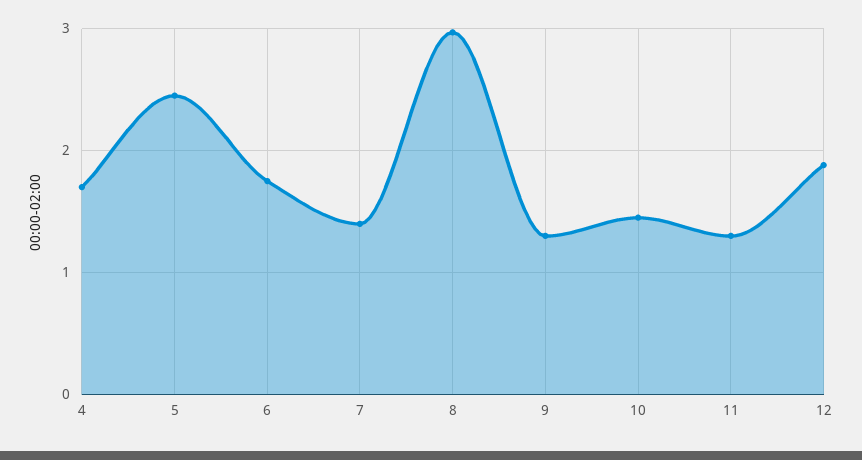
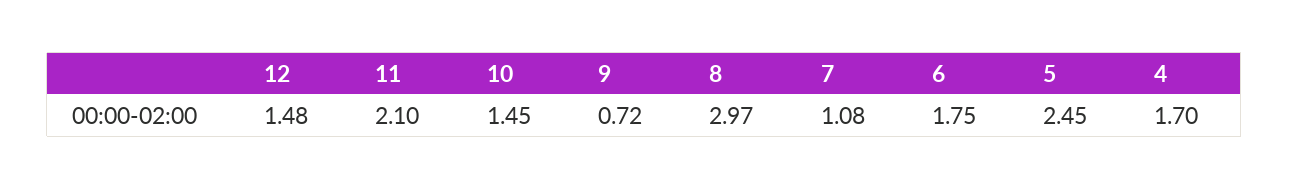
  {
    "4": 1.7,
    "5": 2.45,
    "6": 1.75,
-   "7": 1.4,
+   "7": 1.08,
    "8": 2.97,
-   "9": 1.3,
+   "9": 0.72,
    "10": 1.45,
-   "11": 1.3,
+   "11": 2.1,
-   "12": 1.9
+   "12": 1.48
  }

